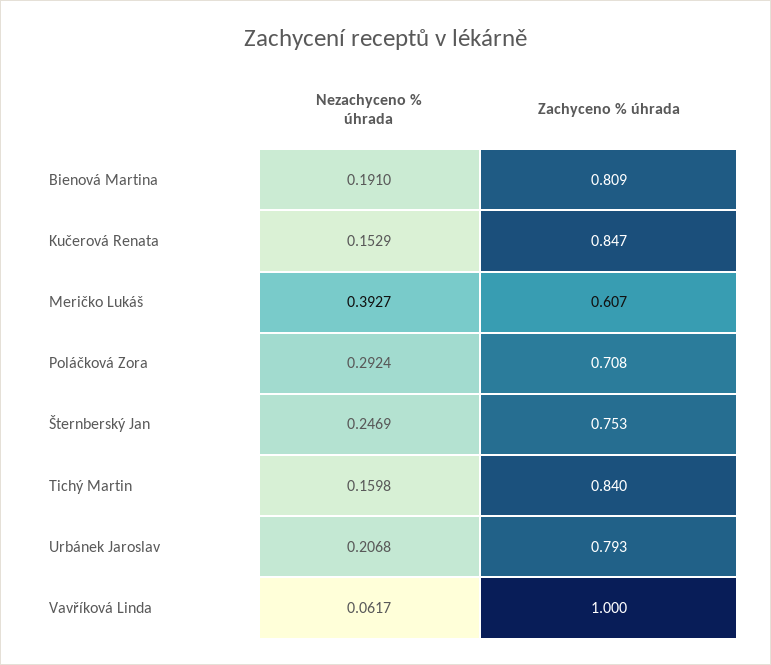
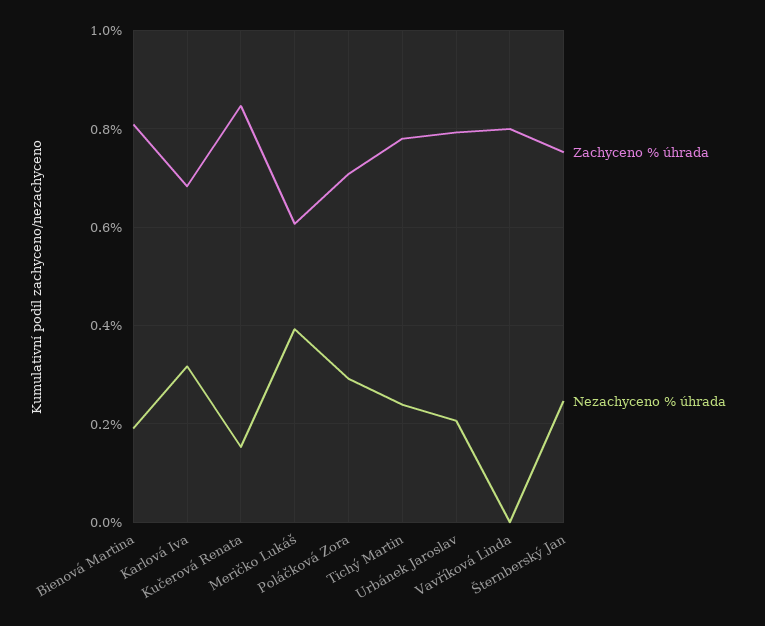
  {
    "Nezachyceno % úhrada": {
      "Bienová Martina": 0.191,
      "Kučerová Renata": 0.1529,
      "Meričko Lukáš": 0.3927,
      "Poláčková Zora": 0.2924,
      "Šternberský Jan": 0.2469,
-     "Tichý Martin": 0.1598,
+     "Tichý Martin": 0.24,
      "Urbánek Jaroslav": 0.2068,
-     "Vavříková Linda": 0.0617
+     "Vavříková Linda": 0,
+     "Karlová Iva": 0.32
    },
    "Zachyceno % úhrada": {
      "Bienová Martina": 0.809,
      "Kučerová Renata": 0.847,
      "Meričko Lukáš": 0.607,
      "Poláčková Zora": 0.708,
      "Šternberský Jan": 0.753,
-     "Tichý Martin": 0.84,
+     "Tichý Martin": 0.78,
      "Urbánek Jaroslav": 0.793,
-     "Vavříková Linda": 1
+     "Vavříková Linda": 0.8,
+     "Karlová Iva": 0.68
    }
  }

